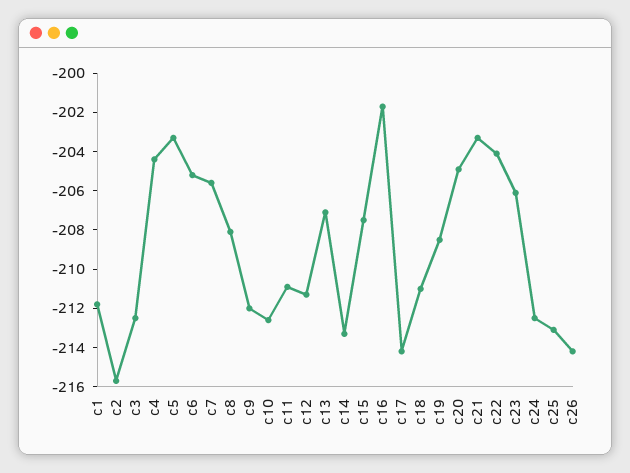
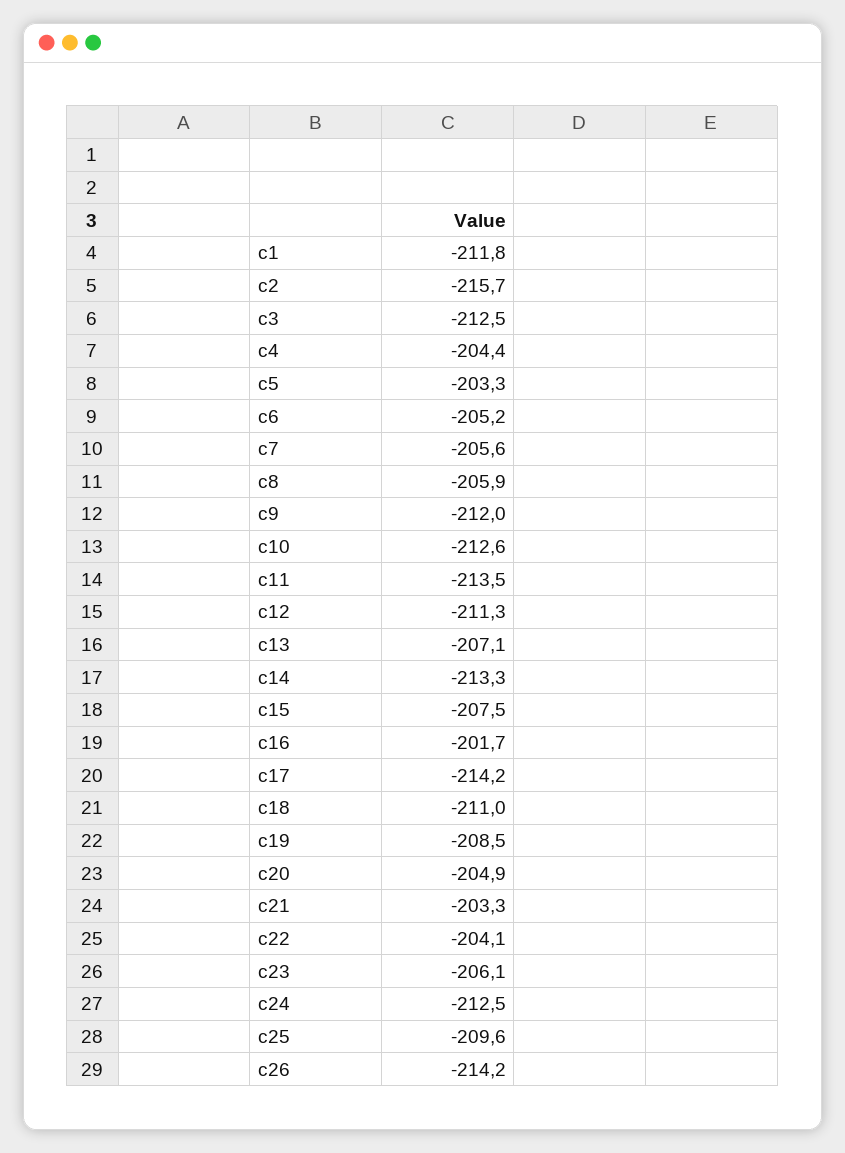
  {
    "c1": -211.8,
    "c2": -215.7,
    "c3": -212.5,
    "c4": -204.4,
    "c5": -203.3,
    "c6": -205.2,
    "c7": -205.6,
-   "c8": -208,
+   "c8": -205.9,
    "c9": -212,
    "c10": -212.6,
-   "c11": -211,
+   "c11": -213.5,
    "c12": -211.3,
    "c13": -207.1,
    "c14": -213.3,
    "c15": -207.5,
    "c16": -201.7,
    "c17": -214.2,
    "c18": -211,
    "c19": -208.5,
    "c20": -204.9,
    "c21": -203.3,
    "c22": -204.1,
    "c23": -206.1,
    "c24": -212.5,
-   "c25": -213,
+   "c25": -209.6,
    "c26": -214.2
  }

